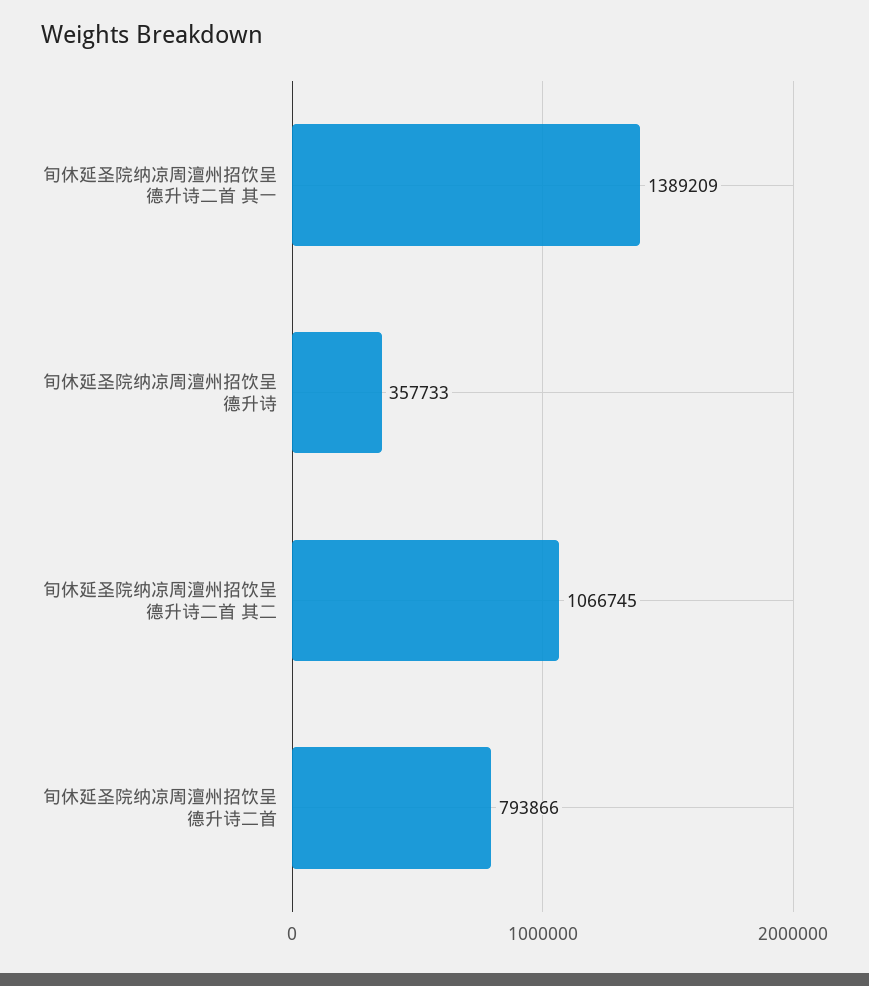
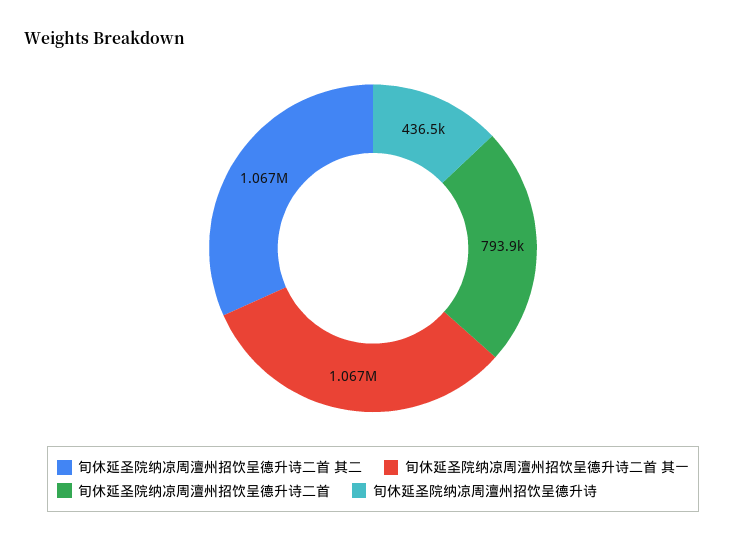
  {
-   "旬休延圣院纳凉周澶州招饮呈德升诗二首 其一": 1389209,
+   "旬休延圣院纳凉周澶州招饮呈德升诗二首 其一": 1067000,
-   "旬休延圣院纳凉周澶州招饮呈德升诗": 357733,
+   "旬休延圣院纳凉周澶州招饮呈德升诗": 436500,
    "旬休延圣院纳凉周澶州招饮呈德升诗二首 其二": 1066745,
    "旬休延圣院纳凉周澶州招饮呈德升诗二首": 793866
  }

